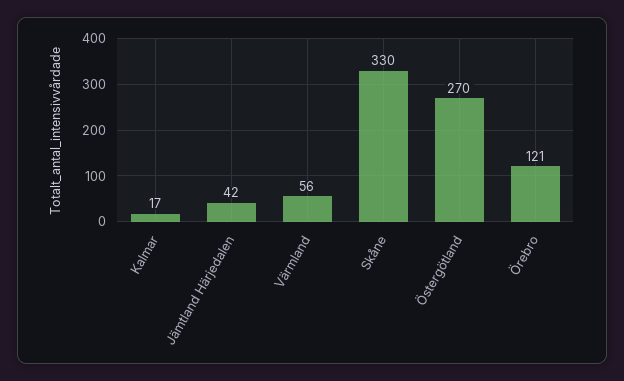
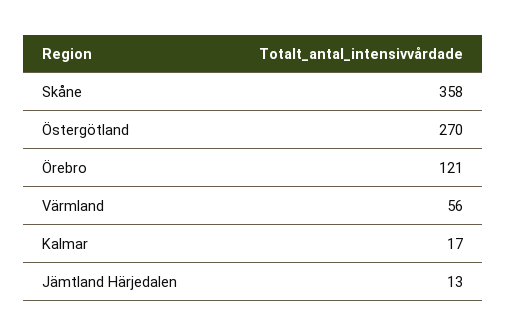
  {
    "Kalmar": 17,
-   "Jämtland Härjedalen": 42,
+   "Jämtland Härjedalen": 13,
    "Värmland": 56,
-   "Skåne": 330,
+   "Skåne": 358,
    "Östergötland": 270,
    "Örebro": 121
  }

